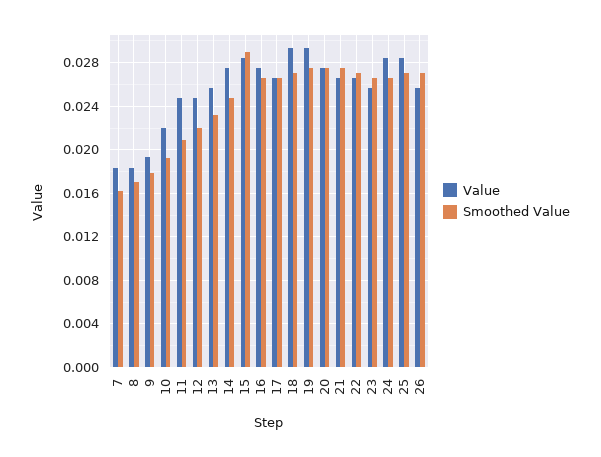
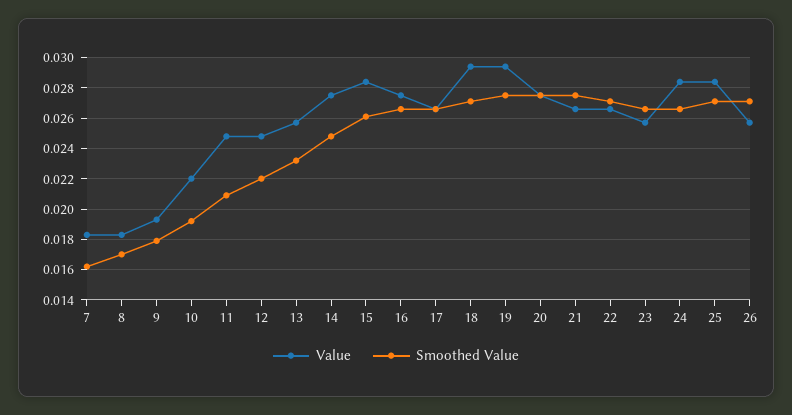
  {
    "Value": {
      "7": 0.0185,
      "8": 0.0185,
      "9": 0.0195,
      "10": 0.022,
      "11": 0.025,
      "12": 0.025,
      "13": 0.0255,
      "14": 0.0275,
      "15": 0.0285,
      "16": 0.0275,
      "17": 0.0265,
      "18": 0.0295,
      "19": 0.0295,
      "20": 0.0275,
      "21": 0.0265,
      "22": 0.0265,
      "23": 0.0255,
      "24": 0.0285,
      "25": 0.0285,
      "26": 0.0255
    },
    "Smoothed Value": {
      "7": 0.016,
      "8": 0.017,
      "9": 0.018,
      "10": 0.019,
      "11": 0.021,
      "12": 0.022,
      "13": 0.023,
      "14": 0.025,
-     "15": 0.029,
+     "15": 0.026,
      "16": 0.0265,
      "17": 0.0265,
      "18": 0.027,
      "19": 0.0275,
      "20": 0.0275,
      "21": 0.0275,
      "22": 0.027,
      "23": 0.0265,
      "24": 0.0265,
      "25": 0.027,
      "26": 0.027
    }
  }

